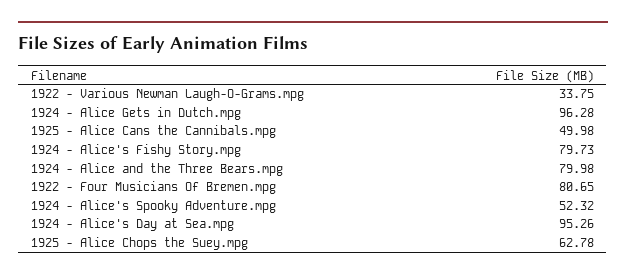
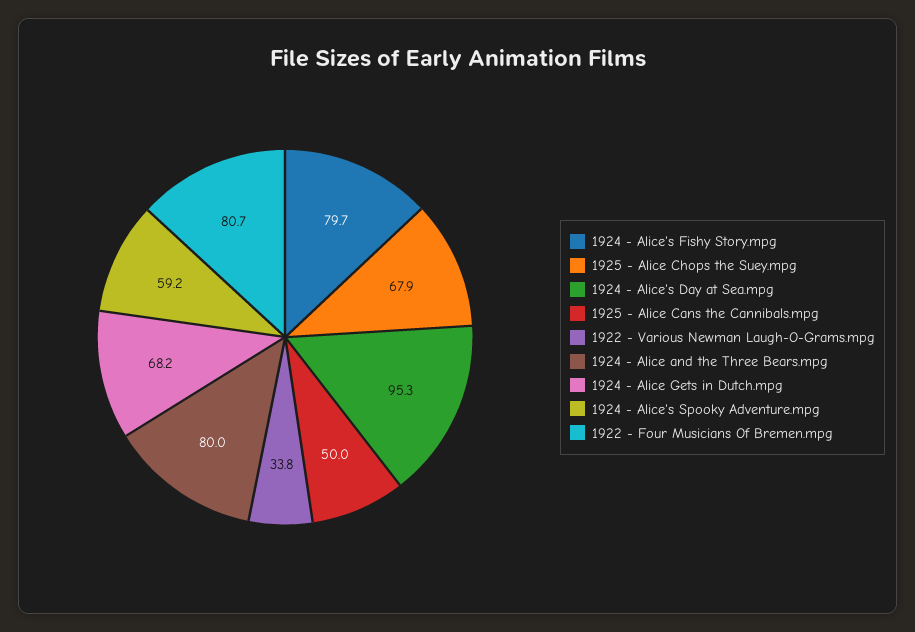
  {
    "1922 - Various Newman Laugh-O-Grams.mpg": 33.75,
-   "1924 - Alice Gets in Dutch.mpg": 96.28,
+   "1924 - Alice Gets in Dutch.mpg": 68.2,
    "1925 - Alice Cans the Cannibals.mpg": 49.98,
    "1924 - Alice's Fishy Story.mpg": 79.73,
    "1924 - Alice and the Three Bears.mpg": 79.98,
    "1922 - Four Musicians Of Bremen.mpg": 80.65,
-   "1924 - Alice's Spooky Adventure.mpg": 52.32,
+   "1924 - Alice's Spooky Adventure.mpg": 59.2,
    "1924 - Alice's Day at Sea.mpg": 95.26,
-   "1925 - Alice Chops the Suey.mpg": 62.78
+   "1925 - Alice Chops the Suey.mpg": 67.9
  }

